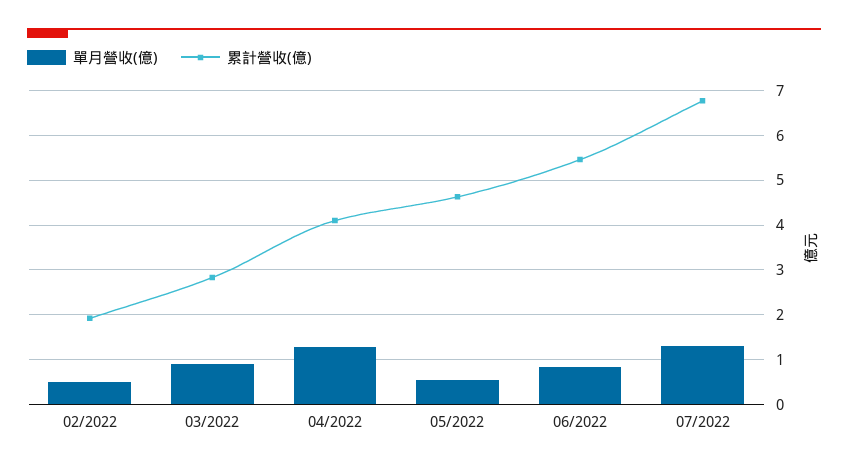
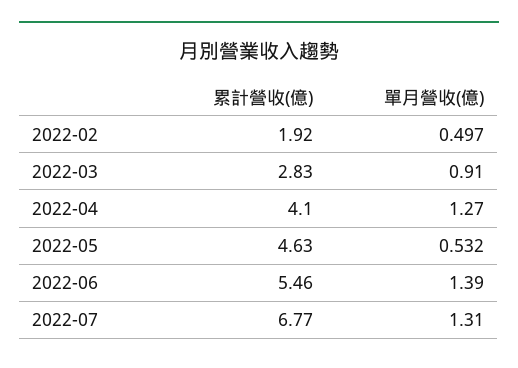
  {
    "單月營收(億)": {
      "02/2022": 0.497,
      "03/2022": 0.91,
      "04/2022": 1.27,
      "05/2022": 0.532,
-     "06/2022": 0.8,
+     "06/2022": 1.39,
      "07/2022": 1.31
    },
    "累計營收(億)": {
      "02/2022": 1.92,
      "03/2022": 2.83,
      "04/2022": 4.1,
      "05/2022": 4.63,
      "06/2022": 5.46,
      "07/2022": 6.77
    }
  }

